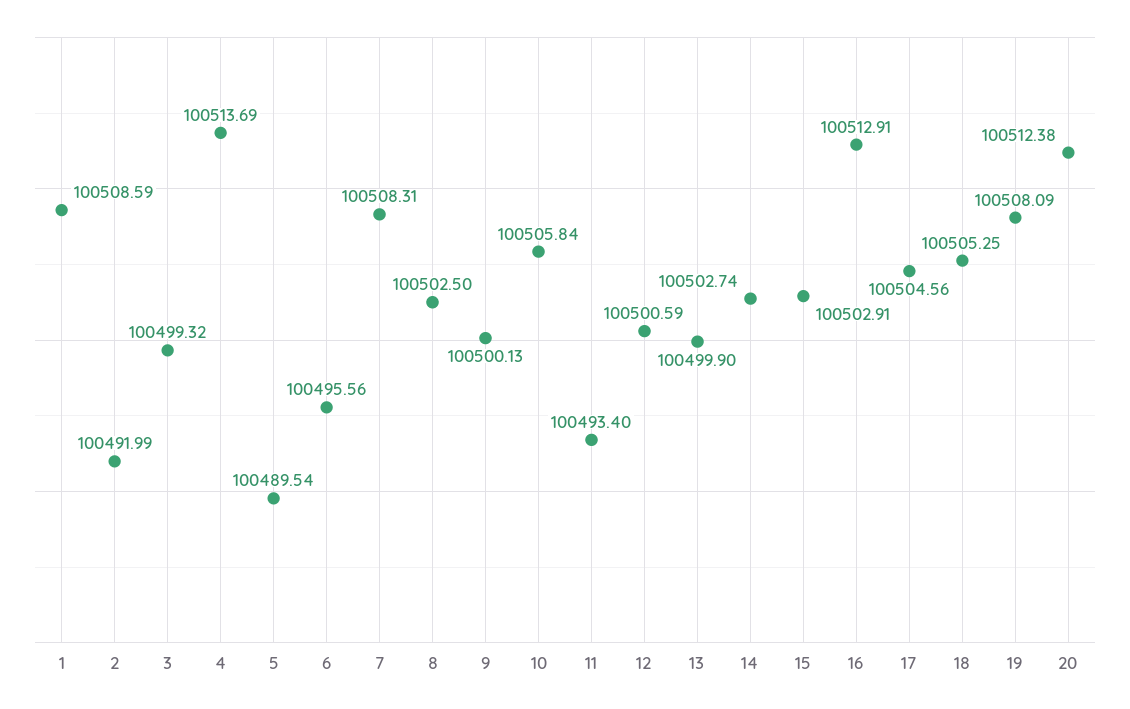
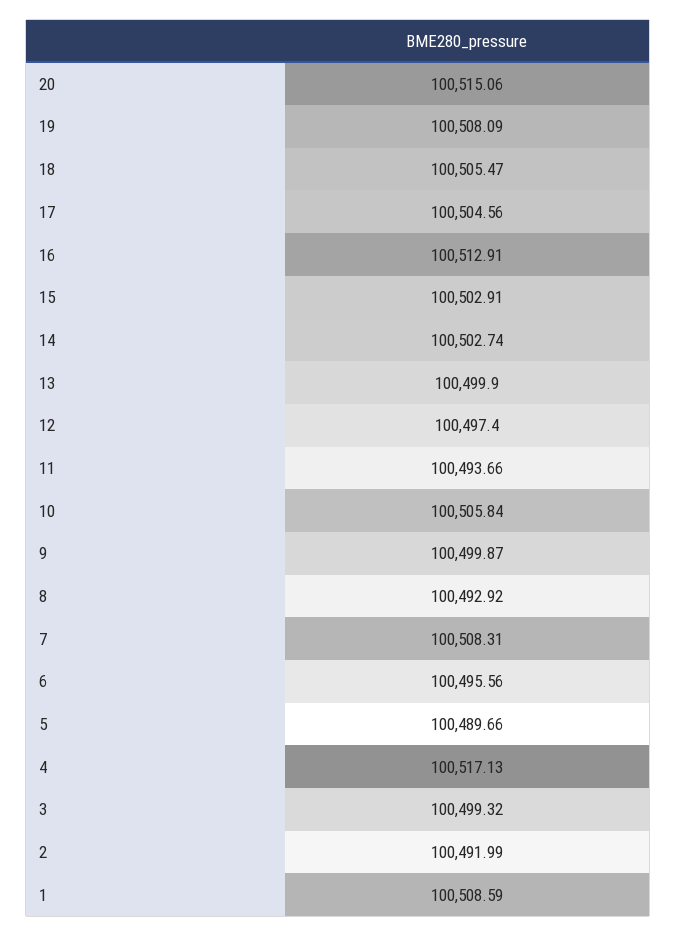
  {
    "1": 100508.59,
    "2": 100491.99,
    "3": 100499.32,
-   "4": 100513.69,
+   "4": 100517.13,
-   "5": 100489.54,
+   "5": 100489.66,
    "6": 100495.56,
    "7": 100508.31,
-   "8": 100502.5,
+   "8": 100492.92,
-   "9": 100500.13,
+   "9": 100499.87,
    "10": 100505.84,
-   "11": 100493.4,
+   "11": 100493.66,
-   "12": 100500.59,
+   "12": 100497.4,
    "13": 100499.9,
    "14": 100502.74,
    "15": 100502.91,
    "16": 100512.91,
    "17": 100504.56,
-   "18": 100505.25,
+   "18": 100505.47,
    "19": 100508.09,
-   "20": 100512.38
+   "20": 100515.06
  }

